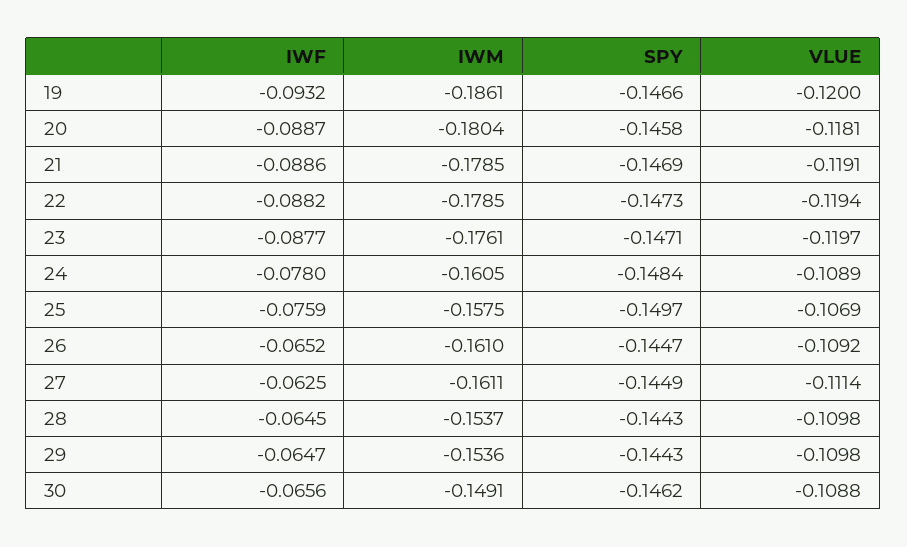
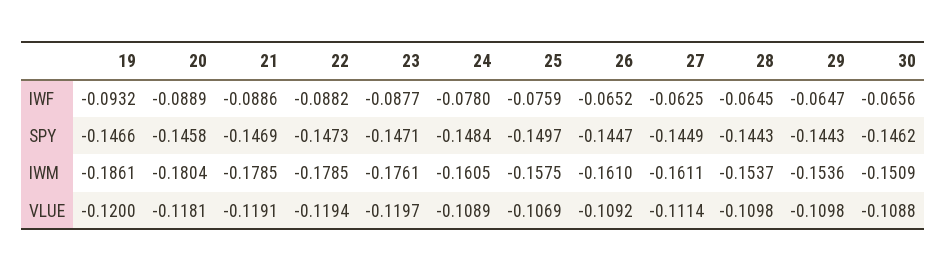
  {
    "IWF": {
      "19": -0.0932,
-     "20": -0.0887,
+     "20": -0.0889,
      "21": -0.0886,
      "22": -0.0882,
      "23": -0.0877,
      "24": -0.078,
      "25": -0.0759,
      "26": -0.0652,
      "27": -0.0625,
      "28": -0.0645,
      "29": -0.0647,
      "30": -0.0656
    },
    "IWM": {
      "19": -0.1861,
      "20": -0.1804,
      "21": -0.1785,
      "22": -0.1785,
      "23": -0.1761,
      "24": -0.1605,
      "25": -0.1575,
      "26": -0.161,
      "27": -0.1611,
      "28": -0.1537,
      "29": -0.1536,
-     "30": -0.1491
+     "30": -0.1509
    },
    "SPY": {
      "19": -0.1466,
      "20": -0.1458,
      "21": -0.1469,
      "22": -0.1473,
      "23": -0.1471,
      "24": -0.1484,
      "25": -0.1497,
      "26": -0.1447,
      "27": -0.1449,
      "28": -0.1443,
      "29": -0.1443,
      "30": -0.1462
    },
    "VLUE": {
      "19": -0.12,
      "20": -0.1181,
      "21": -0.1191,
      "22": -0.1194,
      "23": -0.1197,
      "24": -0.1089,
      "25": -0.1069,
      "26": -0.1092,
      "27": -0.1114,
      "28": -0.1098,
      "29": -0.1098,
      "30": -0.1088
    }
  }

